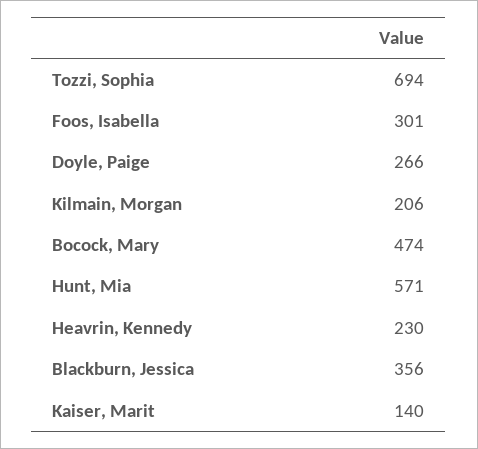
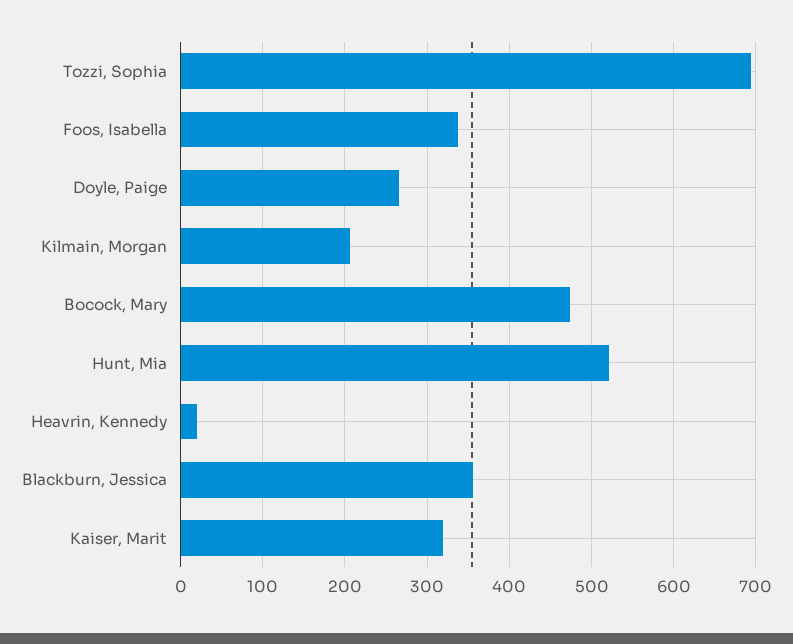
  {
    "Tozzi, Sophia": 694,
-   "Foos, Isabella": 301,
+   "Foos, Isabella": 340,
    "Doyle, Paige": 266,
    "Kilmain, Morgan": 206,
    "Bocock, Mary": 474,
-   "Hunt, Mia": 571,
+   "Hunt, Mia": 520,
-   "Heavrin, Kennedy": 230,
+   "Heavrin, Kennedy": 20,
    "Blackburn, Jessica": 356,
-   "Kaiser, Marit": 140
+   "Kaiser, Marit": 320
  }

